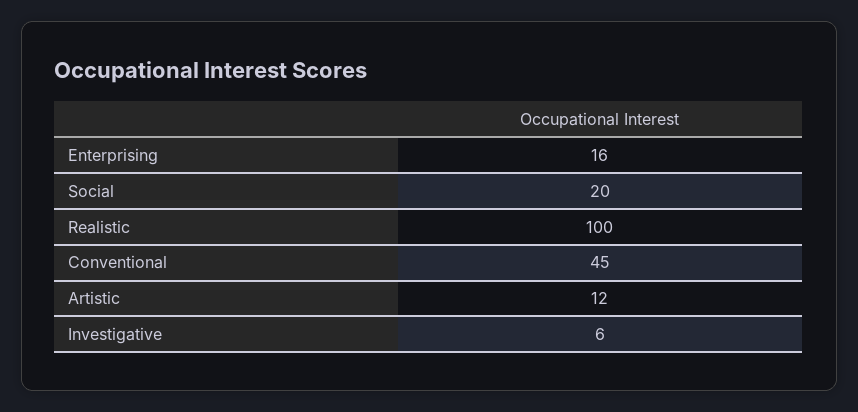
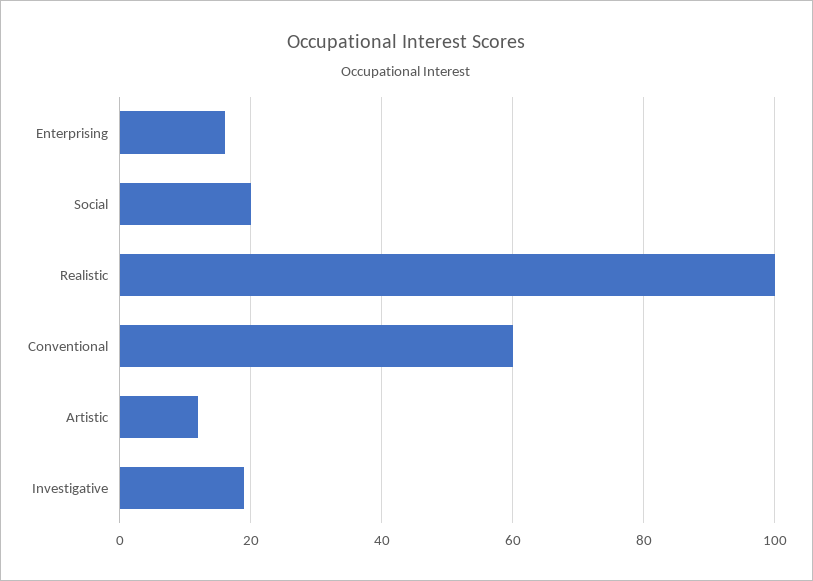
  {
    "Enterprising": 16,
    "Social": 20,
    "Realistic": 100,
-   "Conventional": 45,
+   "Conventional": 60,
    "Artistic": 12,
-   "Investigative": 6
+   "Investigative": 20
  }

